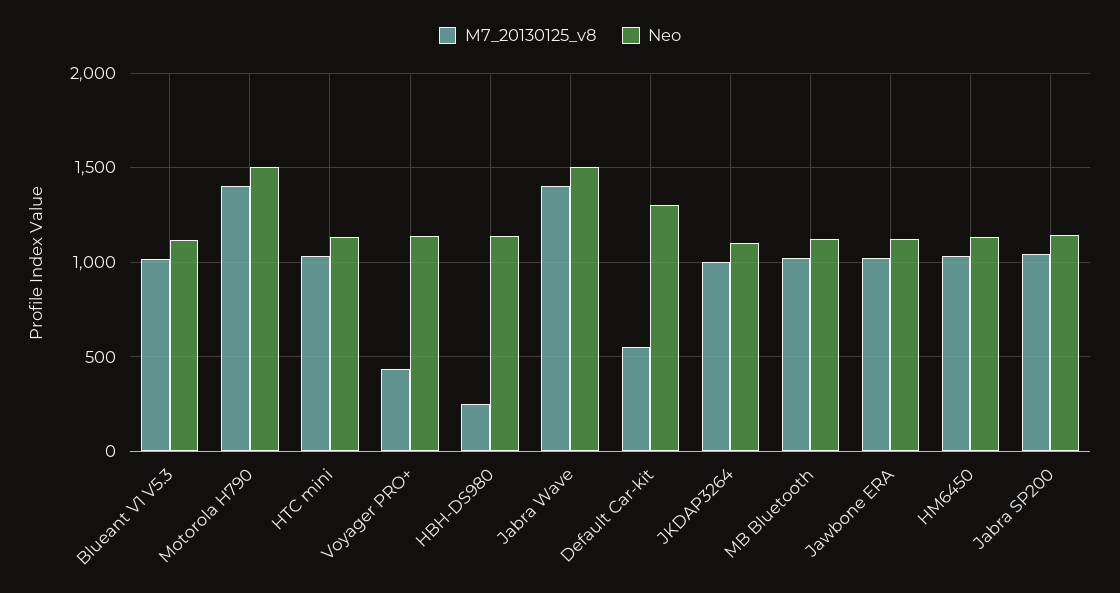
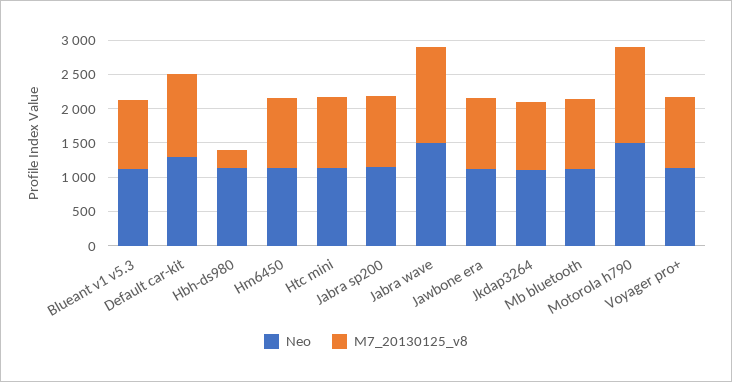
  {
    "M7_20130125_v8": {
      "Blueant V1 V5.3": 1000,
      "Motorola H790": 1400,
      "HTC mini": 1050,
-     "Voyager PRO+": 450,
+     "Voyager PRO+": 1000,
      "HBH-DS980": 250,
      "Jabra Wave": 1400,
-     "Default Car-kit": 550,
+     "Default Car-kit": 1250,
      "JKDAP3264": 1000,
      "MB Bluetooth": 1000,
      "Jawbone ERA": 1050,
      "HM6450": 1050,
      "Jabra SP200": 1050
    },
    "Neo": {
      "Blueant V1 V5.3": 1100,
      "Motorola H790": 1500,
      "HTC mini": 1150,
      "Voyager PRO+": 1150,
      "HBH-DS980": 1150,
      "Jabra Wave": 1500,
      "Default Car-kit": 1300,
      "JKDAP3264": 1100,
      "MB Bluetooth": 1100,
      "Jawbone ERA": 1150,
      "HM6450": 1150,
      "Jabra SP200": 1150
    }
  }

